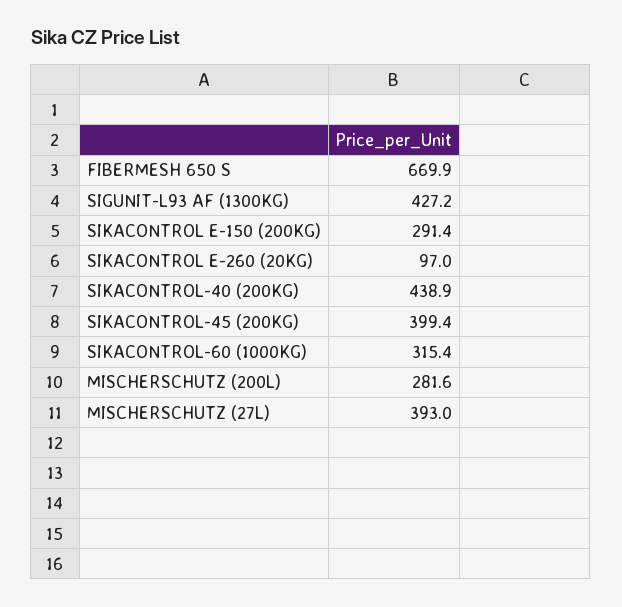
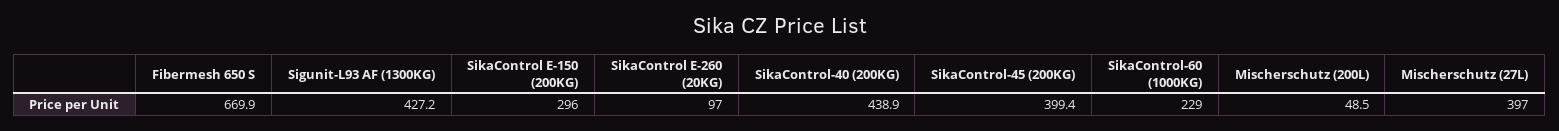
  {
    "FIBERMESH 650 S": 669.9,
    "SIGUNIT-L93 AF (1300KG)": 427.2,
-   "SIKACONTROL E-150 (200KG)": 291.4,
+   "SIKACONTROL E-150 (200KG)": 296,
    "SIKACONTROL E-260 (20KG)": 97,
    "SIKACONTROL-40 (200KG)": 438.9,
    "SIKACONTROL-45 (200KG)": 399.4,
-   "SIKACONTROL-60 (1000KG)": 315.4,
+   "SIKACONTROL-60 (1000KG)": 229,
-   "MISCHERSCHUTZ (200L)": 281.6,
+   "MISCHERSCHUTZ (200L)": 48.5,
-   "MISCHERSCHUTZ (27L)": 393
+   "MISCHERSCHUTZ (27L)": 397
  }

